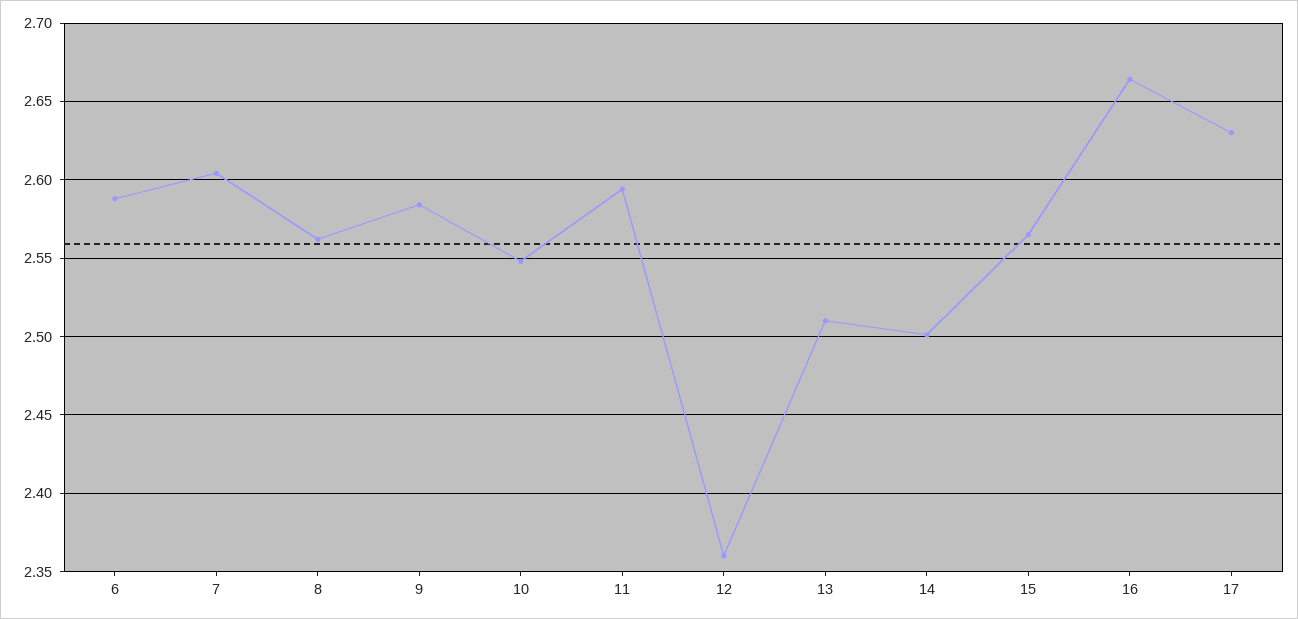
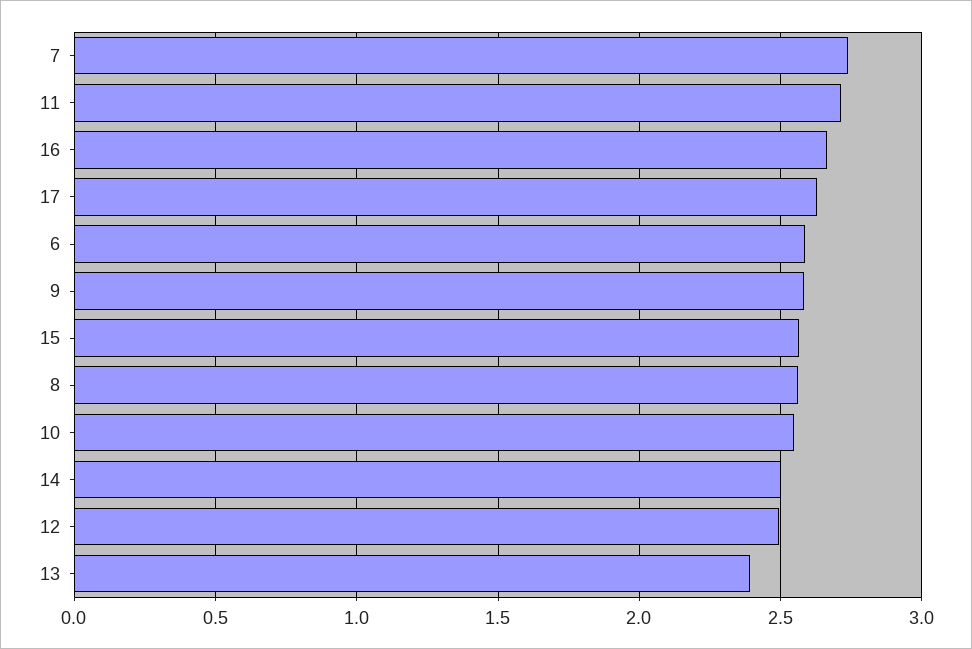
  {
    "6": 2.59,
-   "7": 2.605,
+   "7": 2.75,
    "8": 2.56,
    "9": 2.585,
    "10": 2.55,
-   "11": 2.595,
+   "11": 2.7,
-   "12": 2.36,
+   "12": 2.5,
-   "13": 2.51,
+   "13": 2.4,
    "14": 2.5,
    "15": 2.565,
    "16": 2.665,
    "17": 2.63
  }

